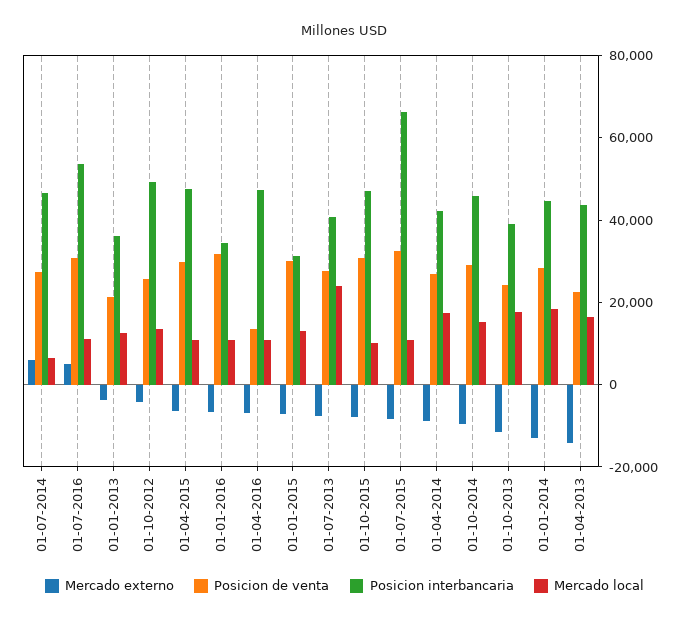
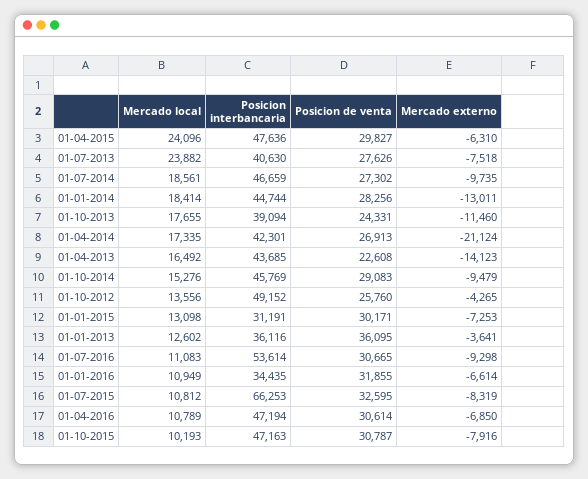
  {
    "Mercado externo": {
-     "01-07-2014": 5000,
+     "01-07-2014": -9735,
-     "01-07-2016": 5000,
+     "01-07-2016": -9298,
      "01-01-2013": -3641,
      "01-10-2012": -4265,
      "01-04-2015": -6310,
      "01-01-2016": -6614,
      "01-04-2016": -6850,
      "01-01-2015": -7253,
      "01-07-2013": -7518,
      "01-10-2015": -7916,
      "01-07-2015": -8319,
-     "01-04-2014": -10000,
+     "01-04-2014": -21124,
      "01-10-2014": -9479,
      "01-10-2013": -11460,
      "01-01-2014": -13011,
      "01-04-2013": -14123
    },
    "Posicion de venta": {
      "01-07-2014": 27302,
      "01-07-2016": 30665,
-     "01-01-2013": 20000,
+     "01-01-2013": 36095,
      "01-10-2012": 25760,
      "01-04-2015": 29827,
      "01-01-2016": 31855,
-     "01-04-2016": 15000,
+     "01-04-2016": 30614,
      "01-01-2015": 30171,
      "01-07-2013": 27626,
      "01-10-2015": 30787,
      "01-07-2015": 32595,
      "01-04-2014": 26913,
      "01-10-2014": 29083,
      "01-10-2013": 24331,
      "01-01-2014": 28256,
      "01-04-2013": 22608
    },
    "Posicion interbancaria": {
      "01-07-2014": 46659,
      "01-07-2016": 53614,
      "01-01-2013": 36116,
      "01-10-2012": 49152,
      "01-04-2015": 47636,
      "01-01-2016": 34435,
      "01-04-2016": 47194,
      "01-01-2015": 31191,
      "01-07-2013": 40630,
      "01-10-2015": 47163,
      "01-07-2015": 66253,
      "01-04-2014": 42301,
      "01-10-2014": 45769,
      "01-10-2013": 39094,
      "01-01-2014": 44744,
      "01-04-2013": 43685
    },
    "Mercado local": {
-     "01-07-2014": 5000,
+     "01-07-2014": 18561,
      "01-07-2016": 11083,
      "01-01-2013": 12602,
      "01-10-2012": 13556,
-     "01-04-2015": 10000,
+     "01-04-2015": 24096,
      "01-01-2016": 10949,
      "01-04-2016": 10789,
      "01-01-2015": 13098,
      "01-07-2013": 23882,
      "01-10-2015": 10193,
      "01-07-2015": 10812,
      "01-04-2014": 17335,
      "01-10-2014": 15276,
      "01-10-2013": 17655,
      "01-01-2014": 18414,
      "01-04-2013": 16492
    }
  }

